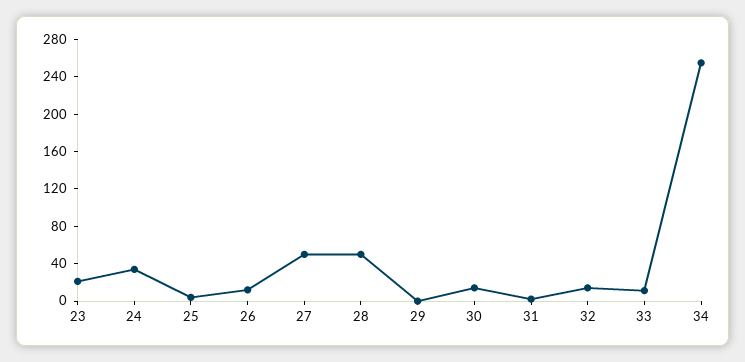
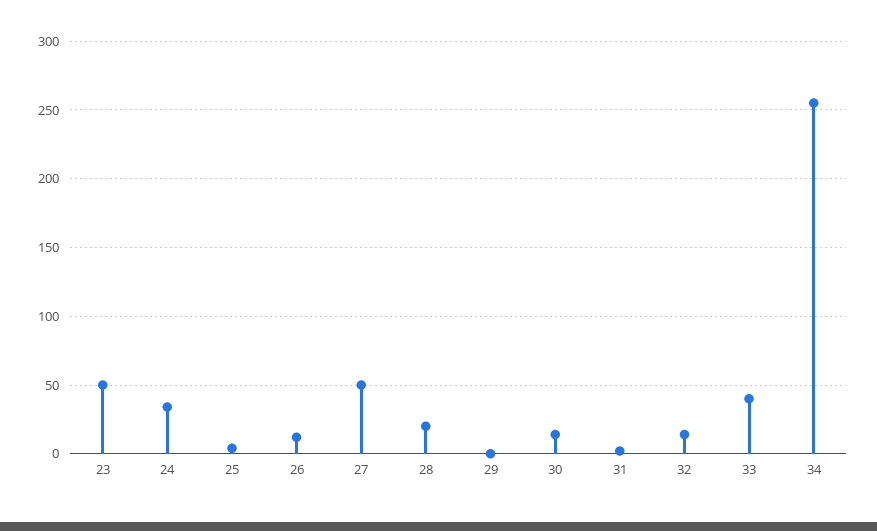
  {
-   "23": 20,
+   "23": 50,
    "24": 35,
    "25": 5,
    "26": 10,
    "27": 50,
-   "28": 50,
+   "28": 20,
    "29": 0,
    "30": 15,
    "31": 0,
    "32": 15,
-   "33": 10,
+   "33": 40,
    "34": 255
  }

